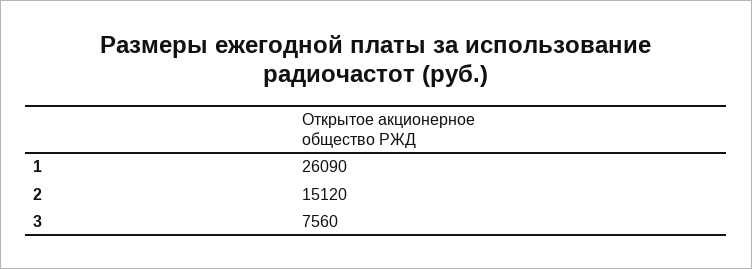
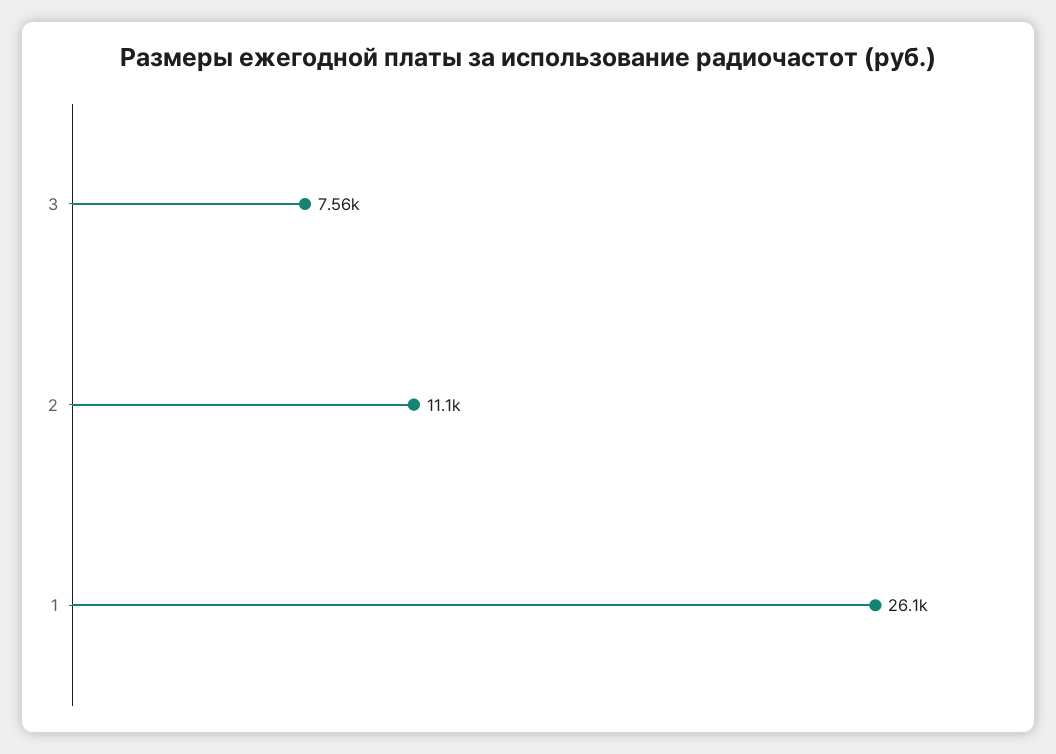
  {
    "1": 26090,
-   "2": 15120,
+   "2": 11100,
    "3": 7560
  }

